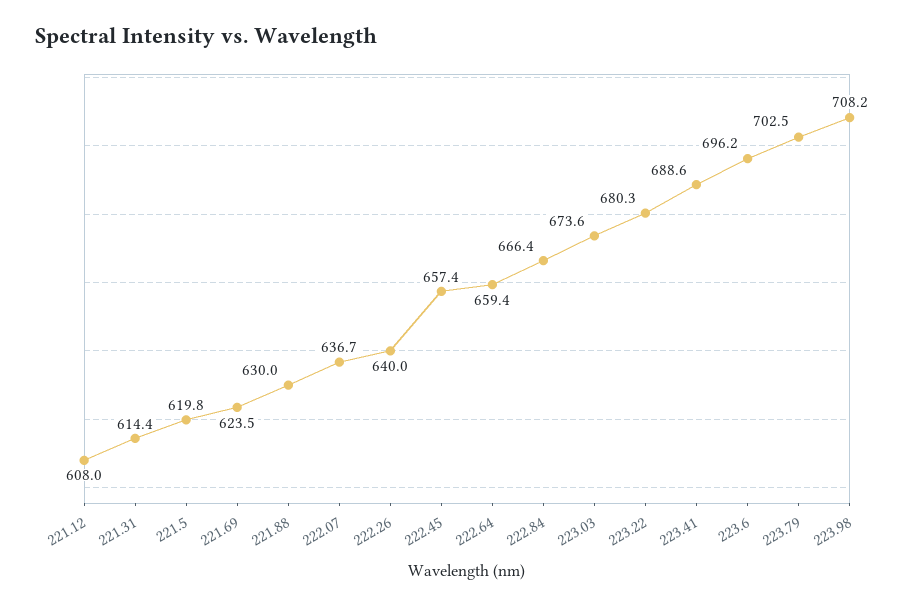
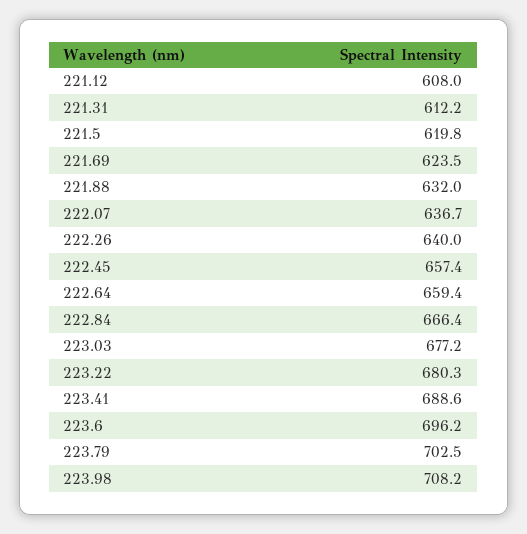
  {
    "221.12": 608,
-   "221.31": 614.4,
+   "221.31": 612.2,
    "221.5": 619.8,
    "221.69": 623.5,
-   "221.88": 630,
+   "221.88": 632,
    "222.07": 636.7,
    "222.26": 640,
    "222.45": 657.4,
    "222.64": 659.4,
    "222.84": 666.4,
-   "223.03": 673.6,
+   "223.03": 677.2,
    "223.22": 680.3,
    "223.41": 688.6,
    "223.6": 696.2,
    "223.79": 702.5,
    "223.98": 708.2
  }

